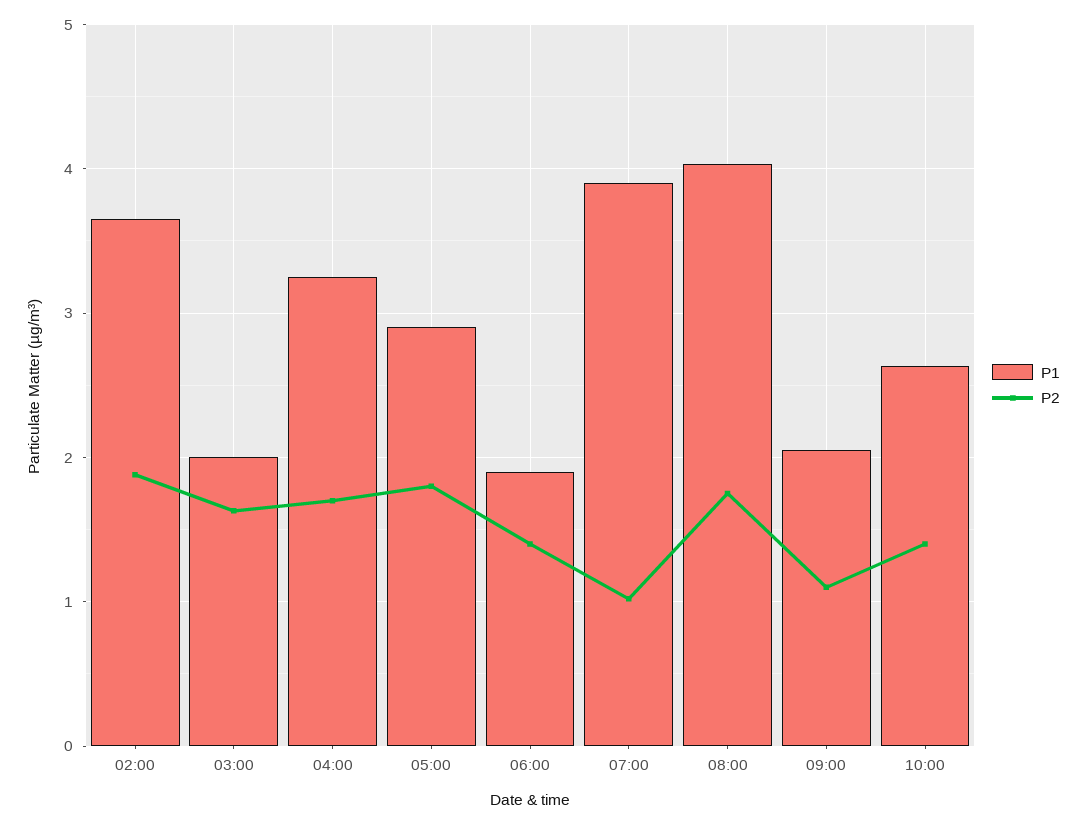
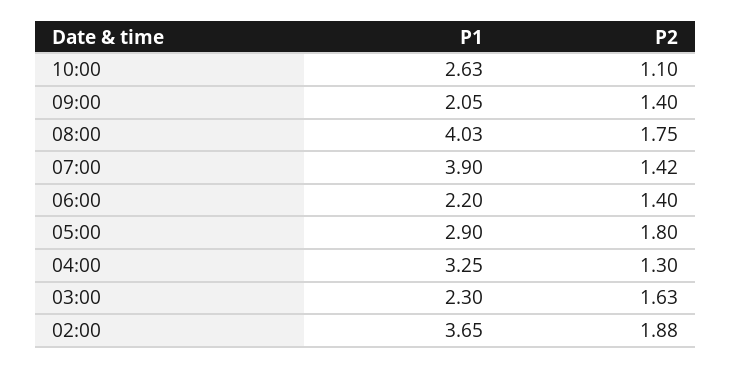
  {
    "P1": {
      "02:00": 3.65,
-     "03:00": 2,
+     "03:00": 2.3,
      "04:00": 3.25,
      "05:00": 2.9,
-     "06:00": 1.9,
+     "06:00": 2.2,
      "07:00": 3.9,
      "08:00": 4.03,
      "09:00": 2.05,
      "10:00": 2.63
    },
    "P2": {
      "02:00": 1.88,
      "03:00": 1.63,
-     "04:00": 1.7,
+     "04:00": 1.3,
      "05:00": 1.8,
      "06:00": 1.4,
-     "07:00": 1,
+     "07:00": 1.42,
      "08:00": 1.75,
-     "09:00": 1.1,
+     "09:00": 1.4,
-     "10:00": 1.4
+     "10:00": 1.1
    }
  }

